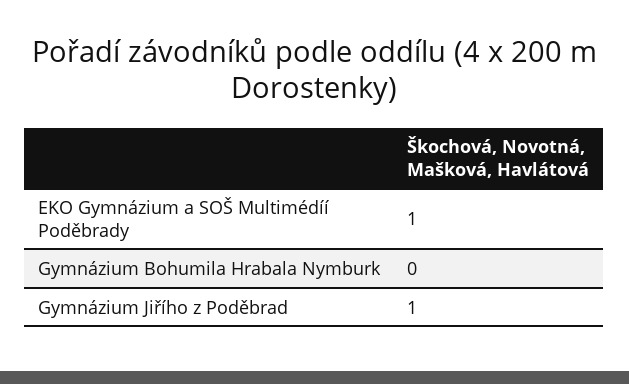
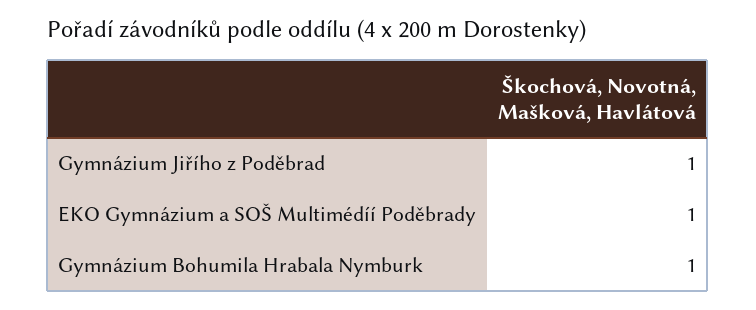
  {
    "EKO Gymnázium a SOŠ Multimédíí Poděbrady": 1,
-   "Gymnázium Bohumila Hrabala Nymburk": 0,
+   "Gymnázium Bohumila Hrabala Nymburk": 1,
    "Gymnázium Jiřího z Poděbrad": 1
  }

